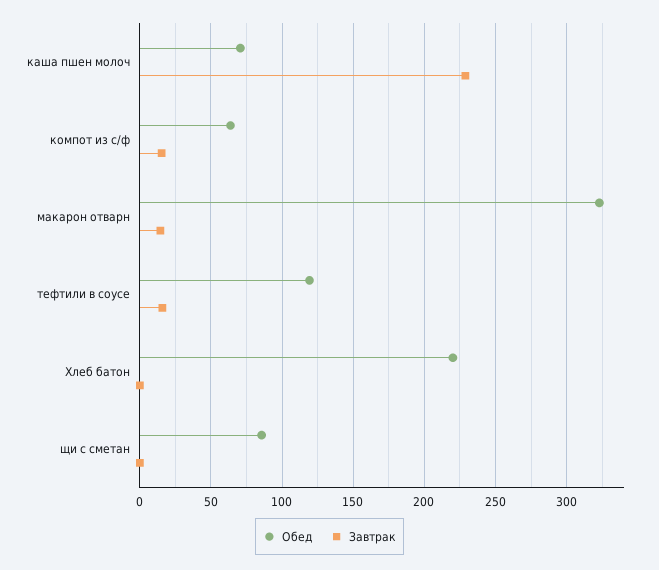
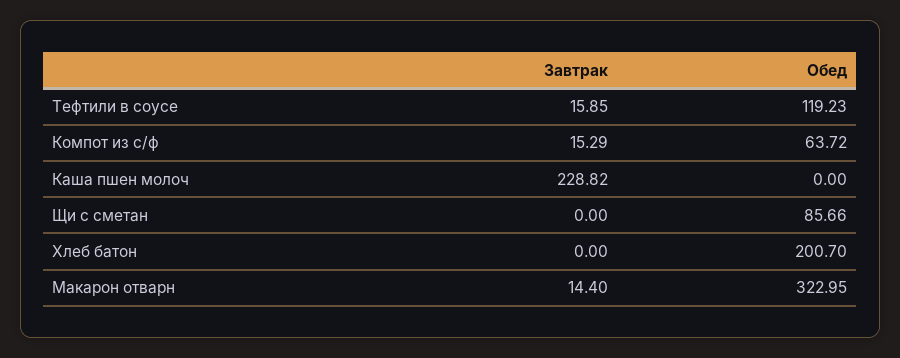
  {
    "Обед": {
-     "каша пшен молоч": 70,
+     "каша пшен молоч": 0,
      "компот из с/ф": 63.72,
      "макарон отварн": 322.95,
      "тефтили в соусе": 119.23,
-     "Хлеб батон": 220,
+     "Хлеб батон": 200.7,
      "щи с сметан": 85.66
    },
    "Завтрак": {
      "каша пшен молоч": 228.82,
      "компот из с/ф": 15.29,
      "макарон отварн": 14.4,
      "тефтили в соусе": 15.85,
      "Хлеб батон": 0,
      "щи с сметан": 0
    }
  }

